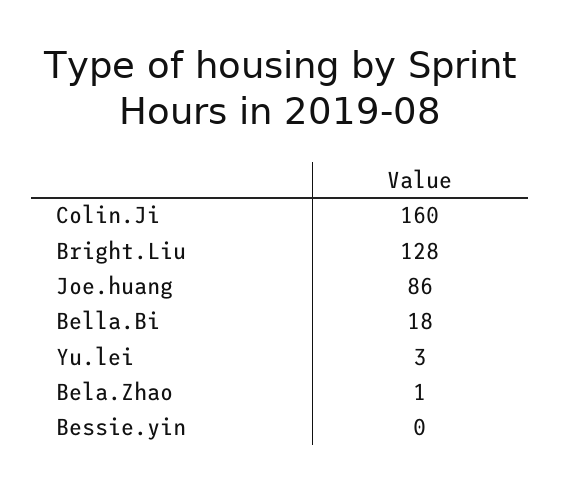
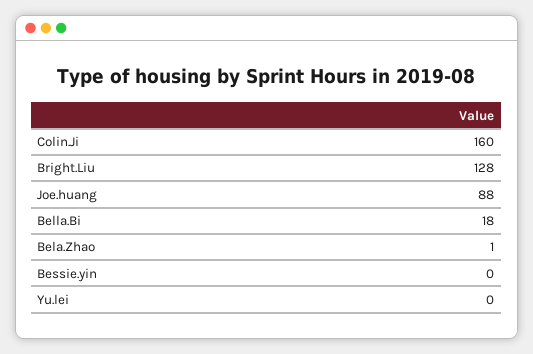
  {
    "Colin.Ji": 160,
    "Bright.Liu": 128,
-   "Joe.huang": 86,
+   "Joe.huang": 88,
    "Bella.Bi": 18,
-   "Yu.lei": 3,
+   "Yu.lei": 0,
    "Bela.Zhao": 1,
    "Bessie.yin": 0
  }

